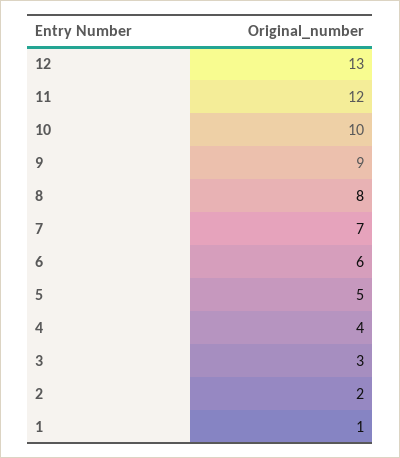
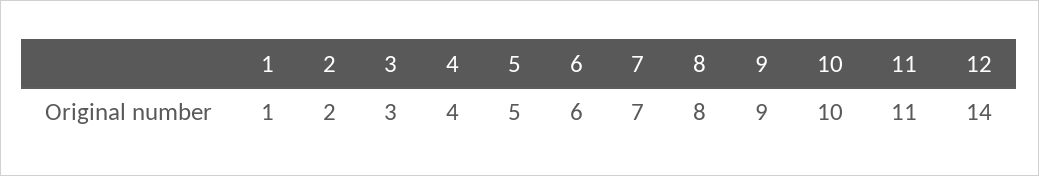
  {
-   "12": 13,
+   "12": 14,
-   "11": 12,
+   "11": 11,
    "10": 10,
    "9": 9,
    "8": 8,
    "7": 7,
    "6": 6,
    "5": 5,
    "4": 4,
    "3": 3,
    "2": 2,
    "1": 1
  }

